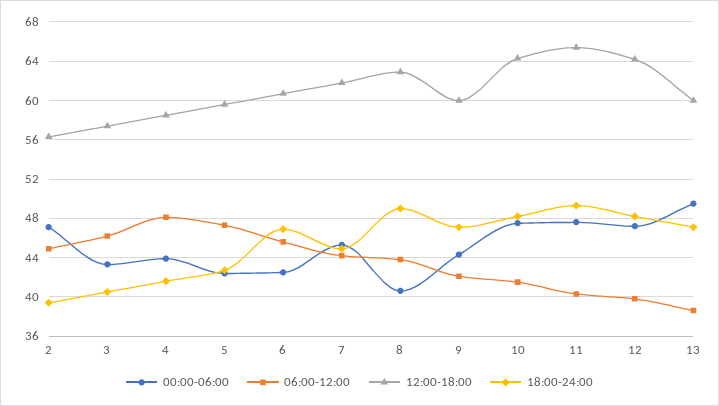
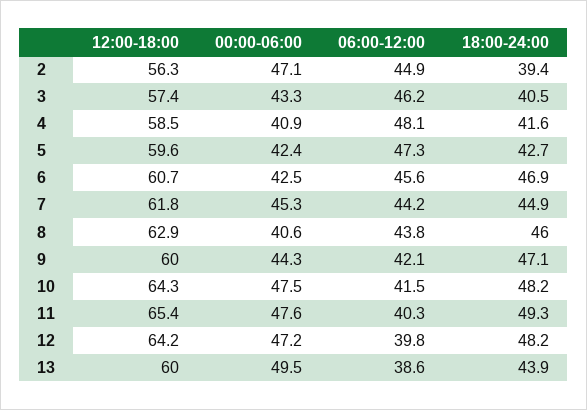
  {
    "00:00-06:00": {
      "2": 47.1,
      "3": 43.3,
-     "4": 44,
+     "4": 40.9,
      "5": 42.4,
      "6": 42.5,
      "7": 45.3,
      "8": 40.6,
      "9": 44.3,
      "10": 47.5,
      "11": 47.6,
      "12": 47.2,
      "13": 49.5
    },
    "06:00-12:00": {
      "2": 44.9,
      "3": 46.2,
      "4": 48.1,
      "5": 47.3,
      "6": 45.6,
      "7": 44.2,
      "8": 43.8,
      "9": 42.1,
      "10": 41.5,
      "11": 40.3,
      "12": 39.8,
      "13": 38.6
    },
    "12:00-18:00": {
      "2": 56.3,
      "3": 57.4,
      "4": 58.5,
      "5": 59.6,
      "6": 60.7,
      "7": 61.8,
      "8": 62.9,
      "9": 60,
      "10": 64.3,
      "11": 65.4,
      "12": 64.2,
      "13": 60
    },
    "18:00-24:00": {
      "2": 39.4,
      "3": 40.5,
      "4": 41.6,
      "5": 42.7,
      "6": 46.9,
      "7": 44.9,
-     "8": 49,
+     "8": 46,
      "9": 47.1,
      "10": 48.2,
      "11": 49.3,
      "12": 48.2,
-     "13": 47
+     "13": 43.9
    }
  }

